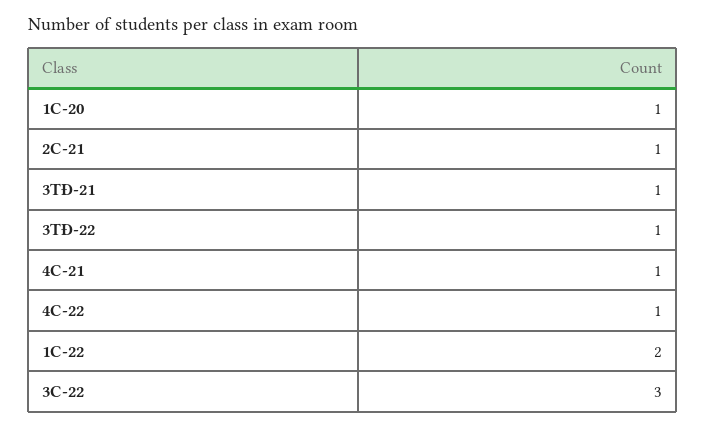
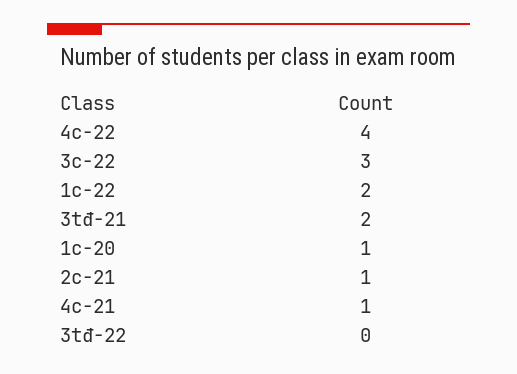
  {
    "1C-20": 1,
    "2C-21": 1,
-   "3TĐ-21": 1,
+   "3TĐ-21": 2,
-   "3TĐ-22": 1,
+   "3TĐ-22": 0,
    "4C-21": 1,
-   "4C-22": 1,
+   "4C-22": 4,
    "1C-22": 2,
    "3C-22": 3
  }

